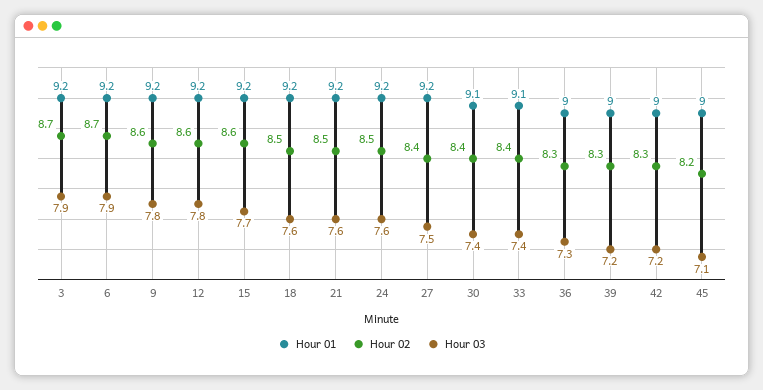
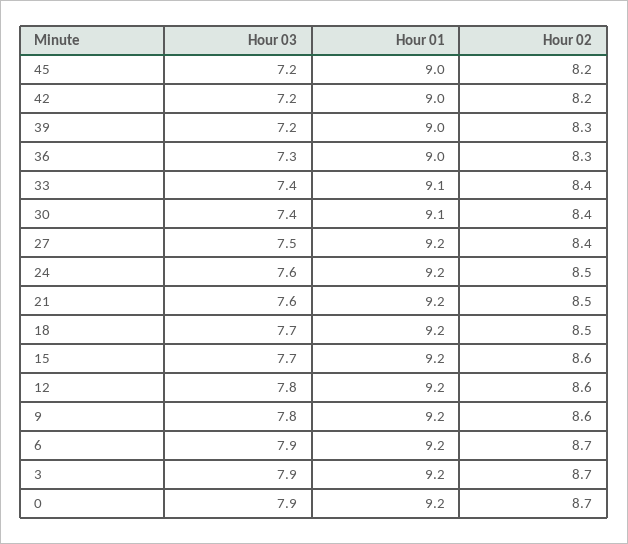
  {
    "Hour 01": {
      "3": 9.2,
      "6": 9.2,
      "9": 9.2,
      "12": 9.2,
      "15": 9.2,
      "18": 9.2,
      "21": 9.2,
      "24": 9.2,
      "27": 9.2,
      "30": 9.1,
      "33": 9.1,
      "36": 9,
      "39": 9,
      "42": 9,
-     "45": 9
+     "45": 9,
+     "0": 9.2
    },
    "Hour 02": {
      "3": 8.7,
      "6": 8.7,
      "9": 8.6,
      "12": 8.6,
      "15": 8.6,
      "18": 8.5,
      "21": 8.5,
      "24": 8.5,
      "27": 8.4,
      "30": 8.4,
      "33": 8.4,
      "36": 8.3,
      "39": 8.3,
-     "42": 8.3,
+     "42": 8.2,
-     "45": 8.2
+     "45": 8.2,
+     "0": 8.7
    },
    "Hour 03": {
      "3": 7.9,
      "6": 7.9,
      "9": 7.8,
      "12": 7.8,
      "15": 7.7,
-     "18": 7.6,
+     "18": 7.7,
      "21": 7.6,
      "24": 7.6,
      "27": 7.5,
      "30": 7.4,
      "33": 7.4,
      "36": 7.3,
      "39": 7.2,
      "42": 7.2,
-     "45": 7.1
+     "45": 7.2,
+     "0": 7.9
    }
  }

